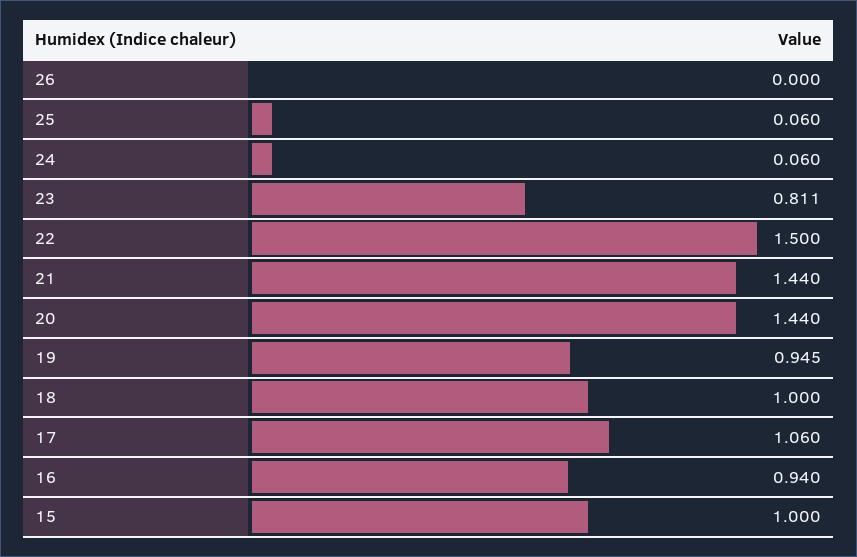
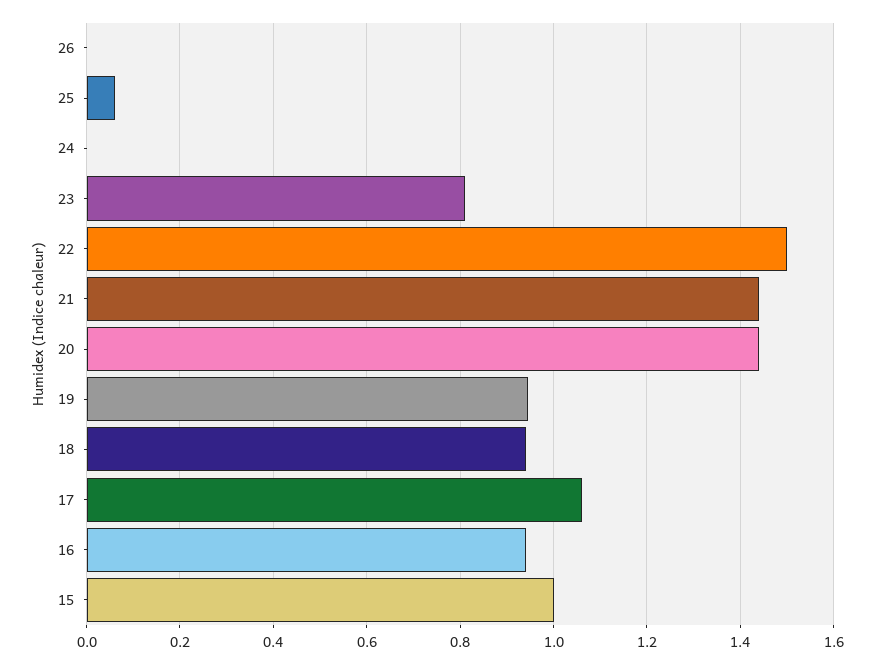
  {
    "26": 0,
    "25": 0.06,
-   "24": 0.06,
+   "24": 0,
    "23": 0.811,
    "22": 1.5,
    "21": 1.44,
    "20": 1.44,
    "19": 0.945,
-   "18": 1,
+   "18": 0.94,
    "17": 1.06,
    "16": 0.94,
    "15": 1
  }

